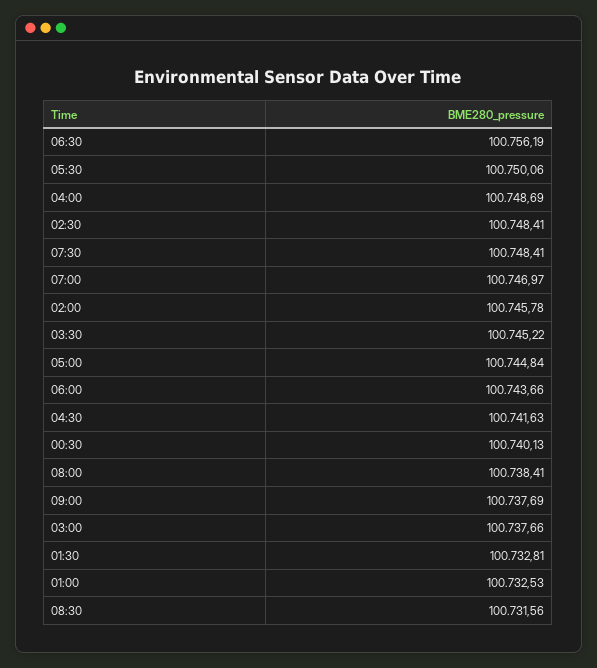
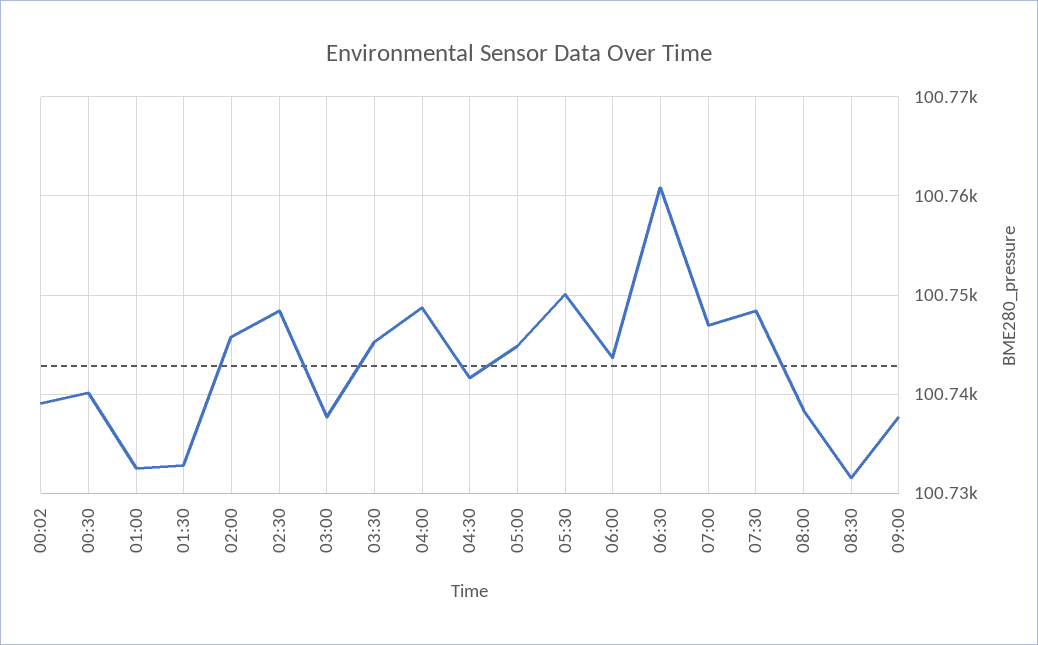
  {
-   "06:30": 100756.19,
+   "06:30": 100761,
    "05:30": 100750.06,
    "04:00": 100748.69,
    "02:30": 100748.41,
    "07:30": 100748.41,
    "07:00": 100746.97,
    "02:00": 100745.78,
    "03:30": 100745.22,
    "05:00": 100744.84,
    "06:00": 100743.66,
    "04:30": 100741.63,
    "00:30": 100740.13,
    "08:00": 100738.41,
    "09:00": 100737.69,
    "03:00": 100737.66,
    "01:30": 100732.81,
    "01:00": 100732.53,
-   "08:30": 100731.56
+   "08:30": 100731.56,
+   "00:02": 100739
  }

